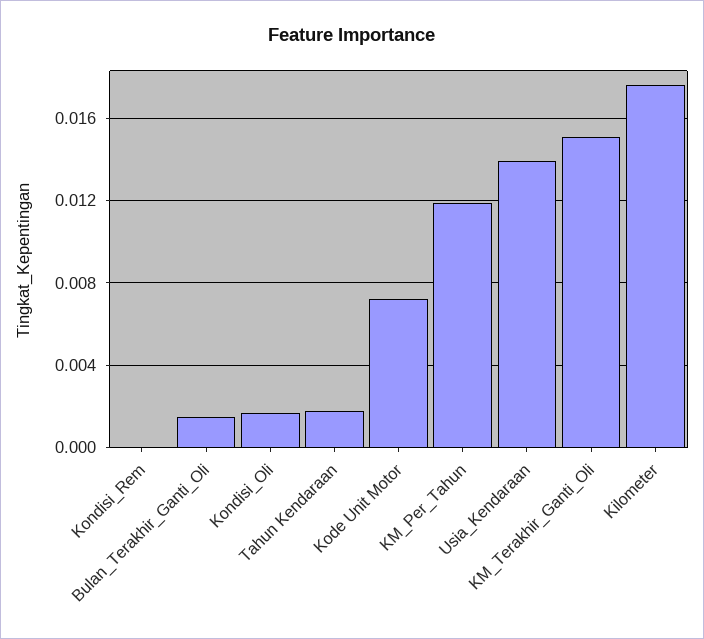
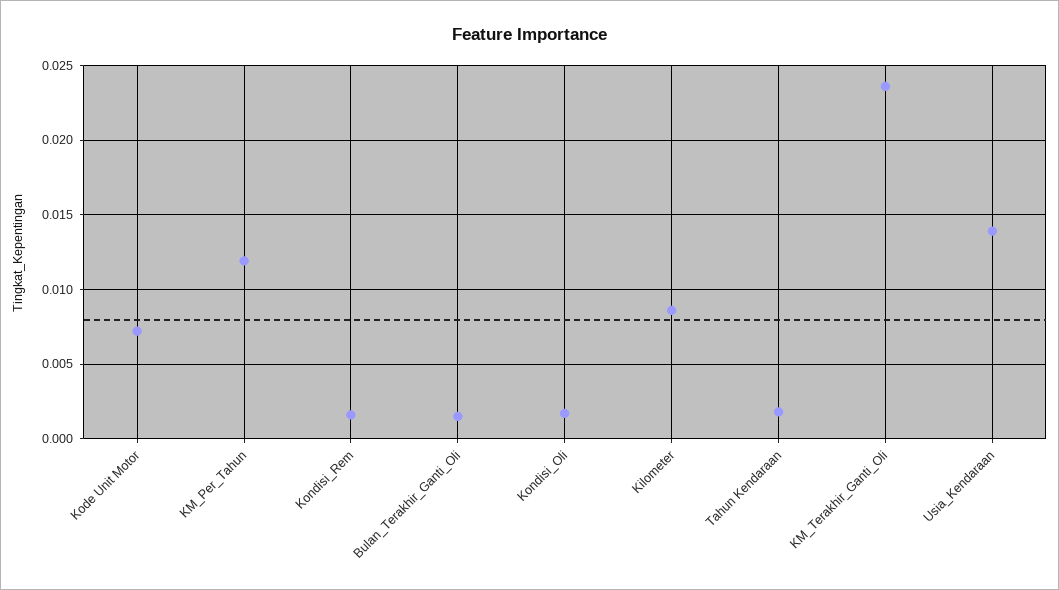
  {
-   "Kondisi_Rem": 0,
+   "Kondisi_Rem": 0.0015,
    "Bulan_Terakhir_Ganti_Oli": 0.0015,
    "Kondisi_Oli": 0.0015,
    "Tahun Kendaraan": 0.002,
    "Kode Unit Motor": 0.007,
    "KM_Per_Tahun": 0.012,
    "Usia_Kendaraan": 0.014,
-   "KM_Terakhir_Ganti_Oli": 0.015,
+   "KM_Terakhir_Ganti_Oli": 0.0235,
-   "Kilometer": 0.0175
+   "Kilometer": 0.0085
  }

